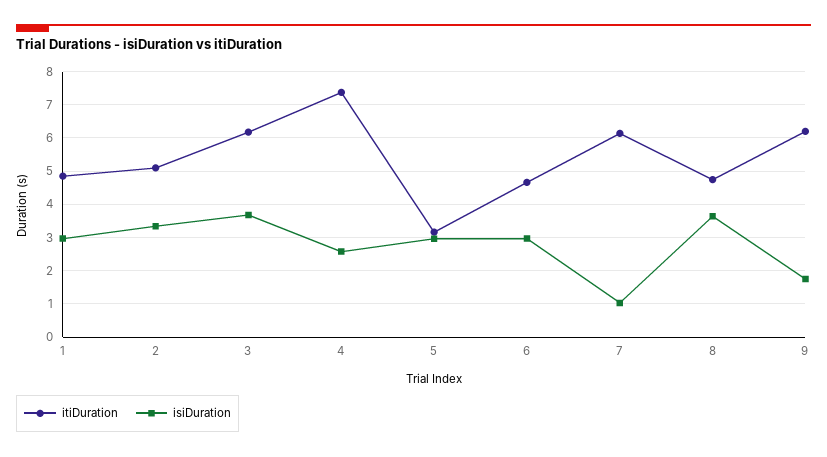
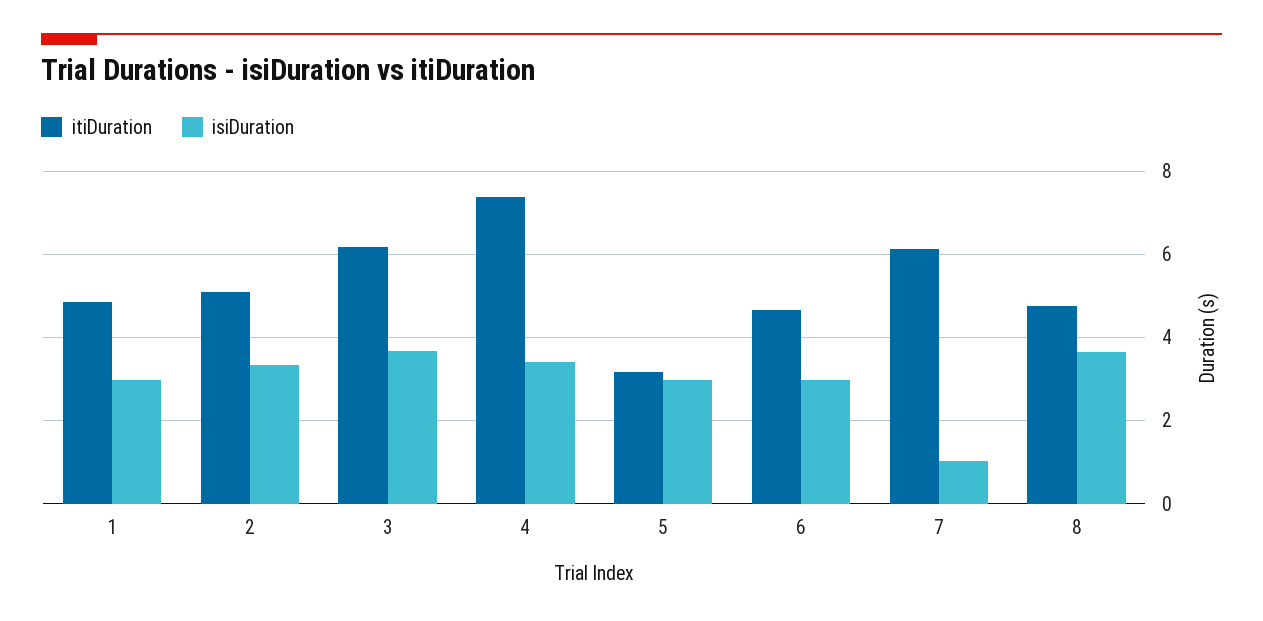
  {
    "itiDuration": {
      "1": 4.8,
      "2": 5,
      "3": 6.2,
      "4": 7.4,
      "5": 3.2,
      "6": 4.6,
      "7": 6.2,
-     "8": 4.8,
+     "8": 4.8
-     "9": 6.2
    },
    "isiDuration": {
      "1": 3,
      "2": 3.4,
      "3": 3.6,
-     "4": 2.6,
+     "4": 3.4,
      "5": 3,
      "6": 3,
      "7": 1,
-     "8": 3.6,
+     "8": 3.6
-     "9": 1.8
    }
  }

